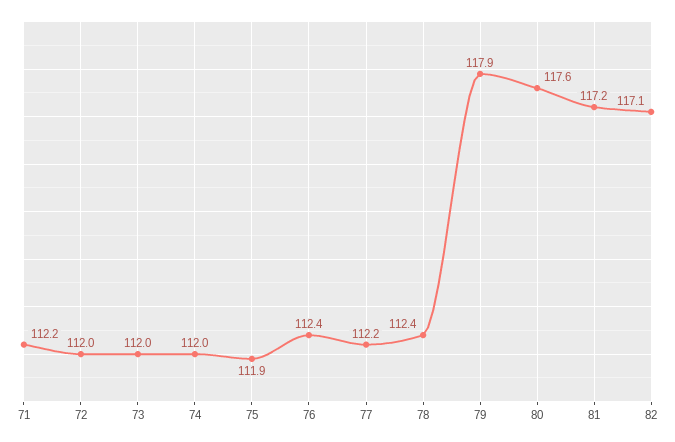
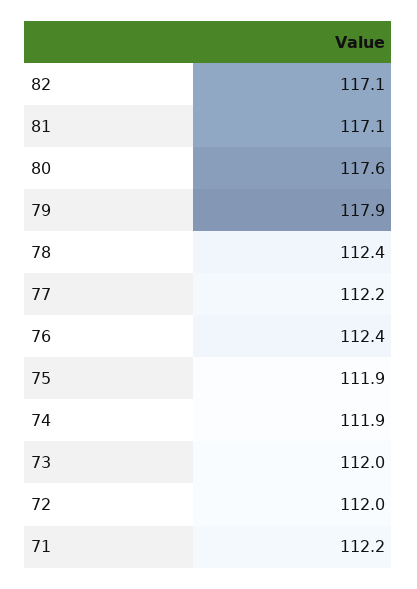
  {
    "71": 112.2,
    "72": 112,
    "73": 112,
-   "74": 112,
+   "74": 111.9,
    "75": 111.9,
    "76": 112.4,
    "77": 112.2,
    "78": 112.4,
    "79": 117.9,
    "80": 117.6,
-   "81": 117.2,
+   "81": 117.1,
    "82": 117.1
  }

